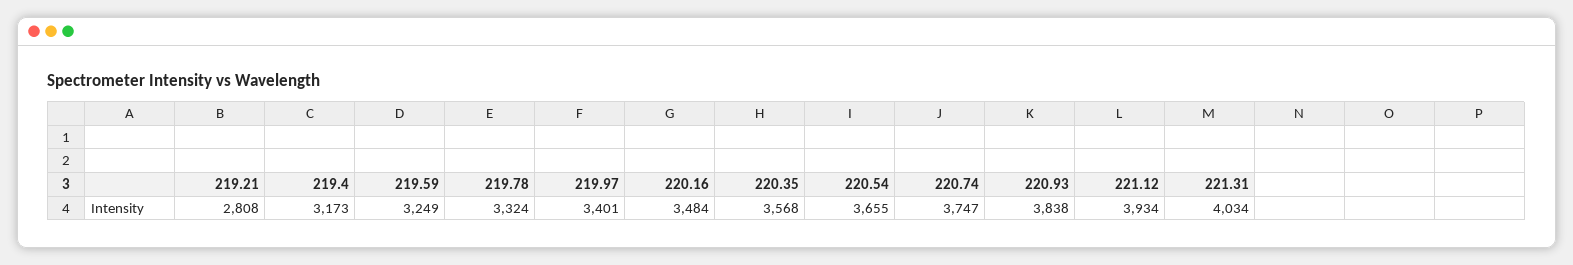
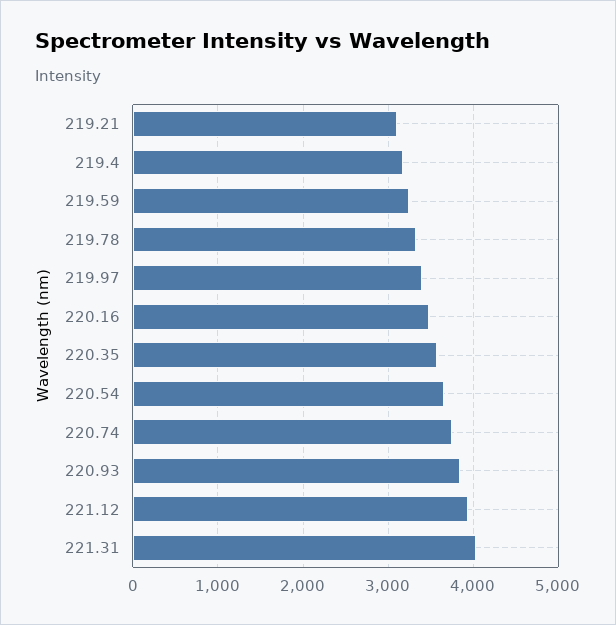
  {
-   "219.21": 2808,
+   "219.21": 3100,
    "219.4": 3173,
    "219.59": 3249,
    "219.78": 3324,
    "219.97": 3401,
    "220.16": 3484,
    "220.35": 3568,
    "220.54": 3655,
    "220.74": 3747,
    "220.93": 3838,
    "221.12": 3934,
    "221.31": 4034
  }

